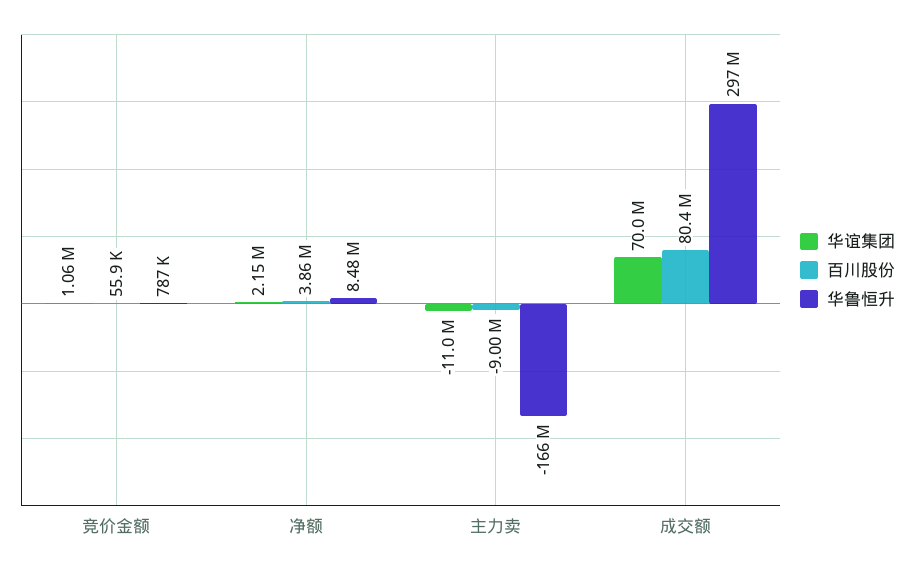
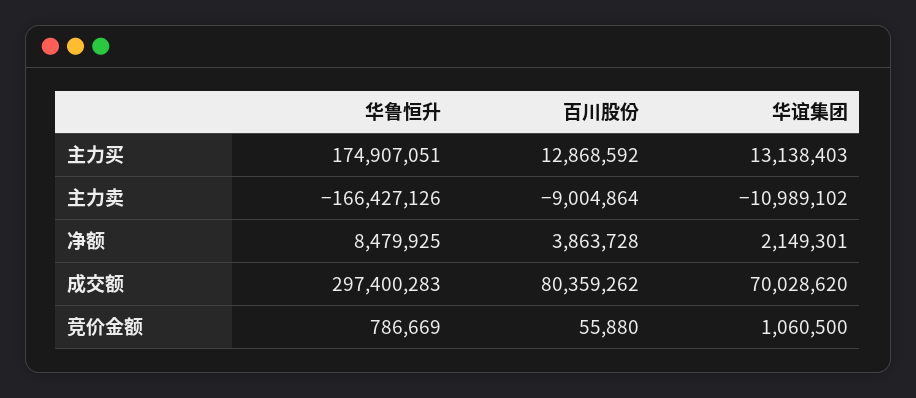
  {
    "华谊集团": {
      "竞价金额": 1060500,
      "净额": 2149301,
      "主力卖": -10989102,
-     "成交额": 70028620
+     "成交额": 70028620,
+     "主力买": 13138403
    },
    "百川股份": {
      "竞价金额": 55880,
      "净额": 3863728,
      "主力卖": -9004864,
-     "成交额": 80359262
+     "成交额": 80359262,
+     "主力买": 12868592
    },
    "华鲁恒升": {
      "竞价金额": 786669,
      "净额": 8479925,
      "主力卖": -166427126,
-     "成交额": 297400283
+     "成交额": 297400283,
+     "主力买": 174907051
    }
  }

